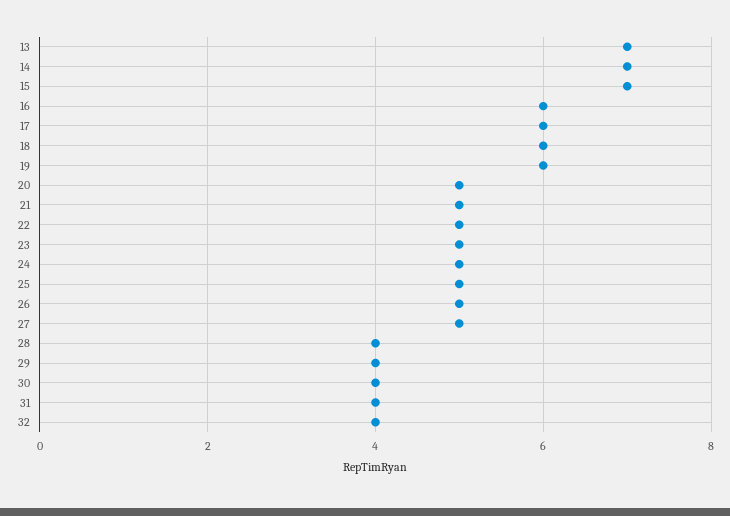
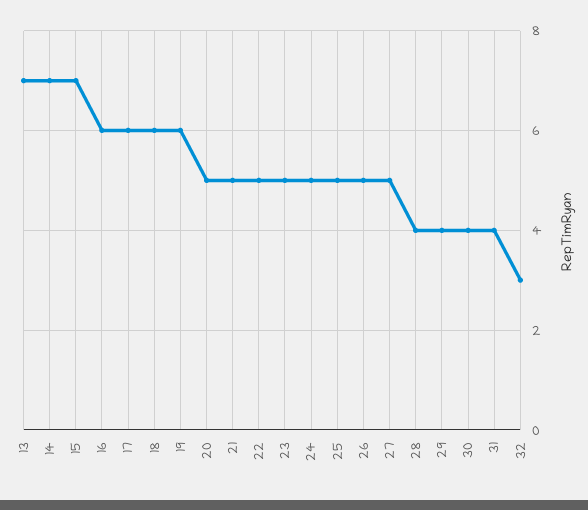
  {
    "13": 7,
    "14": 7,
    "15": 7,
    "16": 6,
    "17": 6,
    "18": 6,
    "19": 6,
    "20": 5,
    "21": 5,
    "22": 5,
    "23": 5,
    "24": 5,
    "25": 5,
    "26": 5,
    "27": 5,
    "28": 4,
    "29": 4,
    "30": 4,
    "31": 4,
-   "32": 4
+   "32": 3
  }

